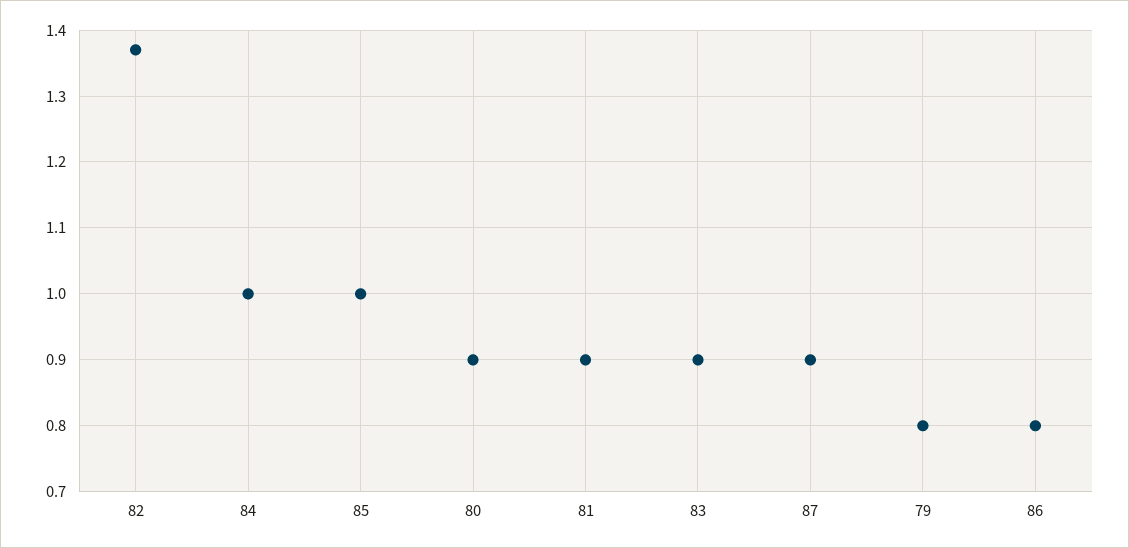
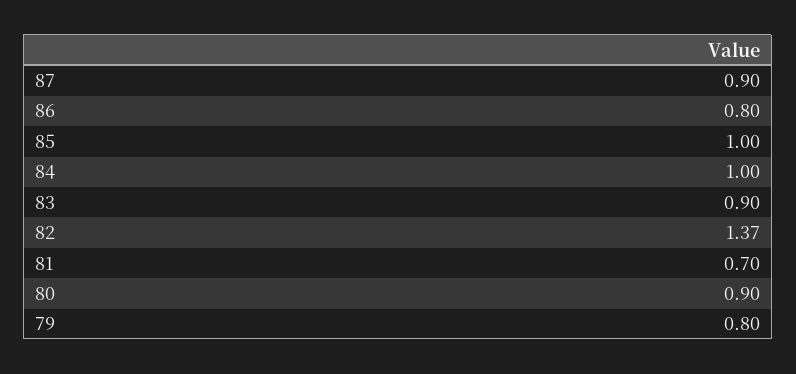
  {
    "82": 1.37,
    "84": 1,
    "85": 1,
    "80": 0.9,
-   "81": 0.9,
+   "81": 0.7,
    "83": 0.9,
    "87": 0.9,
    "79": 0.8,
    "86": 0.8
  }

